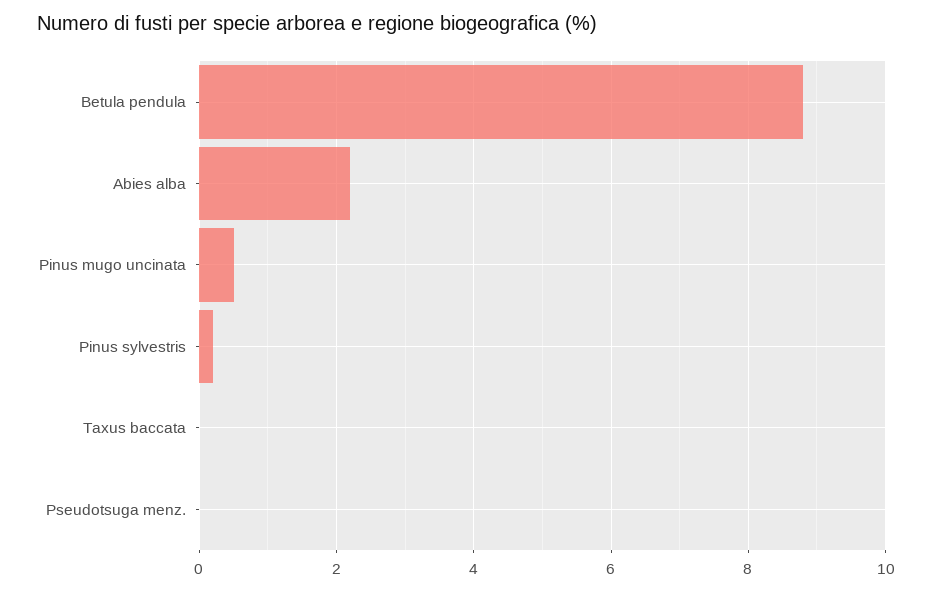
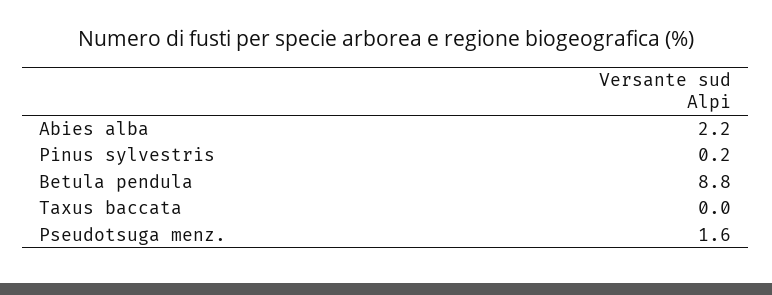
  {
    "Betula pendula": 8.8,
    "Abies alba": 2.2,
-   "Pinus mugo uncinata": 0.5,
    "Pinus sylvestris": 0.2,
    "Taxus baccata": 0,
-   "Pseudotsuga menz.": 0
+   "Pseudotsuga menz.": 1.6
  }

